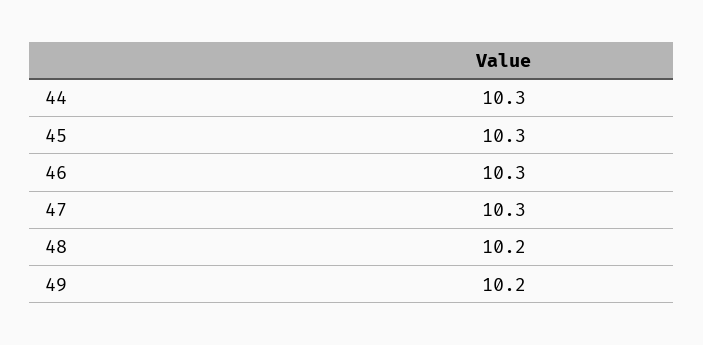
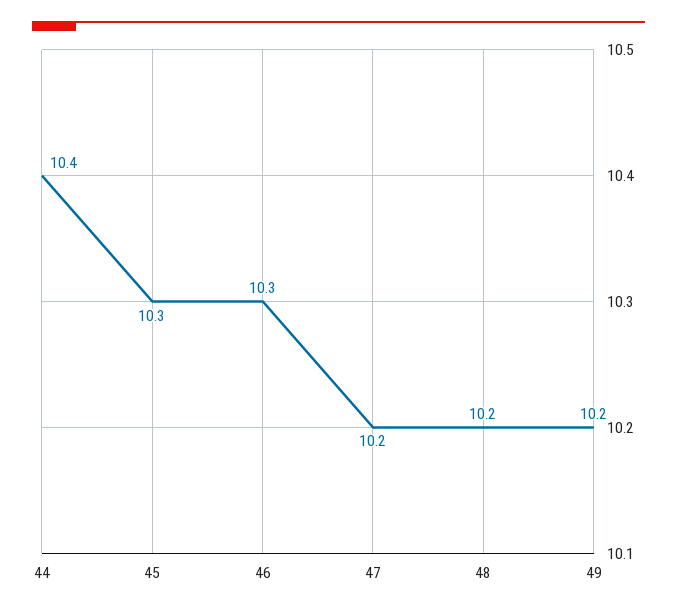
  {
-   "44": 10.3,
+   "44": 10.4,
    "45": 10.3,
    "46": 10.3,
-   "47": 10.3,
+   "47": 10.2,
    "48": 10.2,
    "49": 10.2
  }

